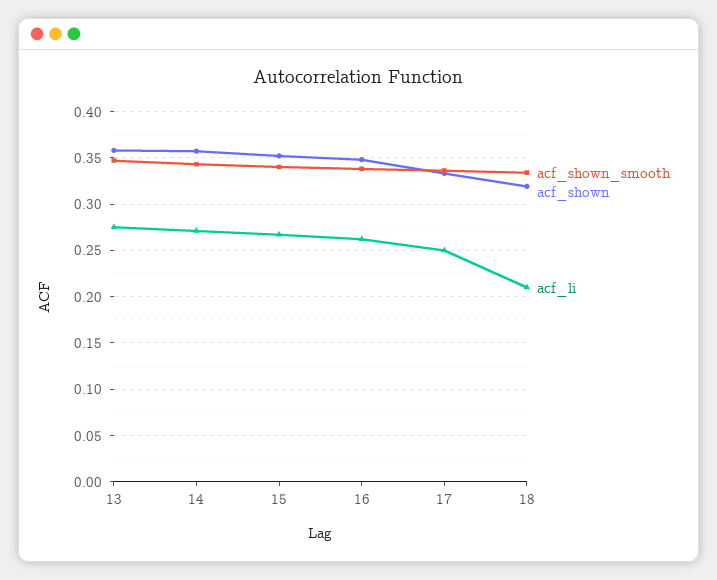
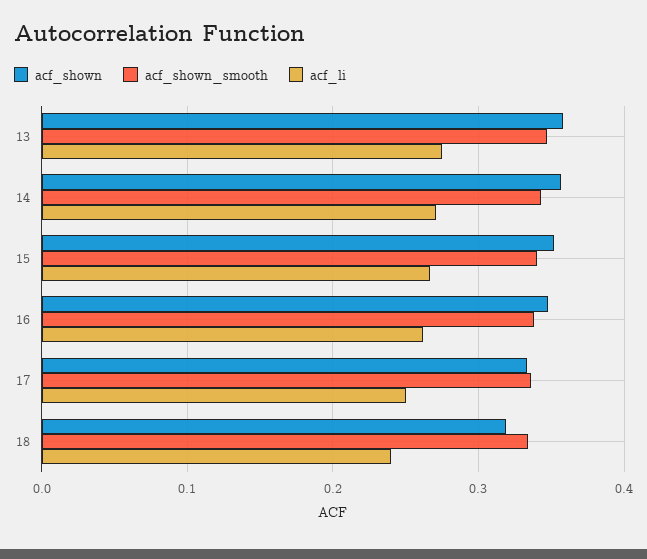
  {
    "acf_shown_smooth": {
      "13": 0.35,
      "14": 0.34,
      "15": 0.34,
      "16": 0.34,
      "17": 0.34,
      "18": 0.33
    },
    "acf_shown": {
      "13": 0.36,
      "14": 0.36,
      "15": 0.35,
      "16": 0.35,
      "17": 0.33,
      "18": 0.32
    },
    "acf_li": {
      "13": 0.28,
      "14": 0.27,
      "15": 0.27,
      "16": 0.26,
      "17": 0.25,
-     "18": 0.21
+     "18": 0.24
    }
  }

